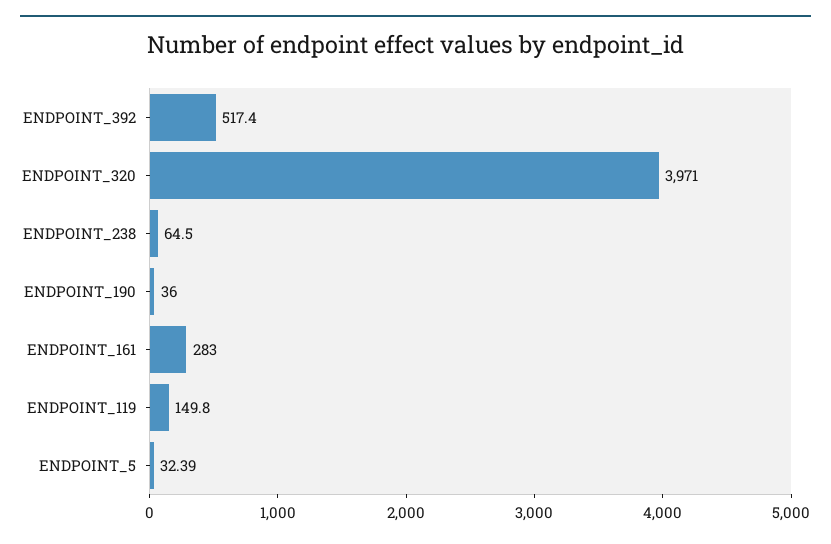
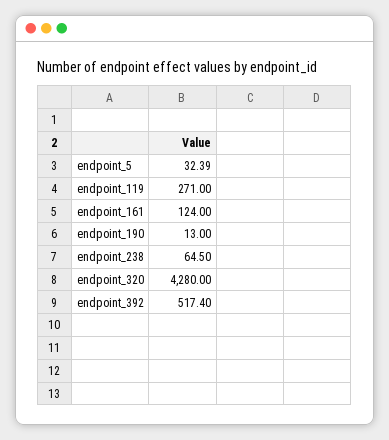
  {
    "ENDPOINT_392": 517.4,
-   "ENDPOINT_320": 3971,
+   "ENDPOINT_320": 4280,
    "ENDPOINT_238": 64.5,
-   "ENDPOINT_190": 36,
+   "ENDPOINT_190": 13,
-   "ENDPOINT_161": 283,
+   "ENDPOINT_161": 124,
-   "ENDPOINT_119": 149.8,
+   "ENDPOINT_119": 271,
    "ENDPOINT_5": 32.39
  }

